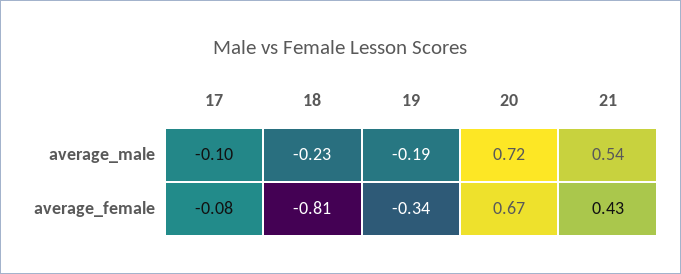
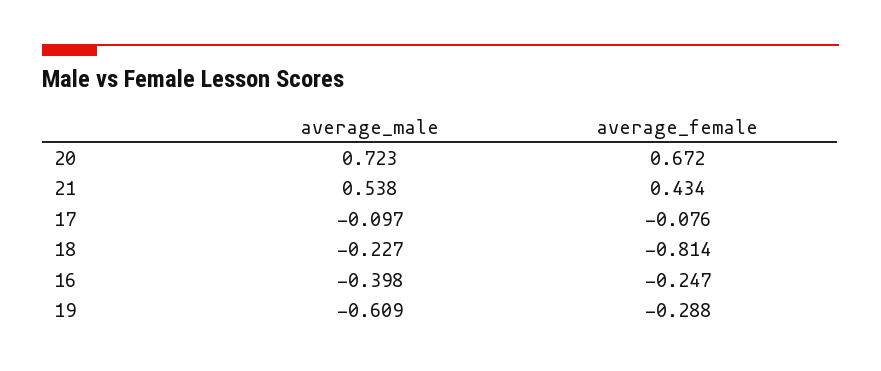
  {
    "17": {
      "average_male": -0.097,
      "average_female": -0.076
    },
    "18": {
      "average_male": -0.227,
      "average_female": -0.814
    },
    "19": {
-     "average_male": -0.19,
+     "average_male": -0.609,
-     "average_female": -0.34
+     "average_female": -0.288
    },
    "20": {
      "average_male": 0.723,
      "average_female": 0.672
    },
    "21": {
      "average_male": 0.538,
      "average_female": 0.434
-   }
+   },
+   "16": {
+     "average_male": -0.398,
+     "average_female": -0.247
+   }
  }

